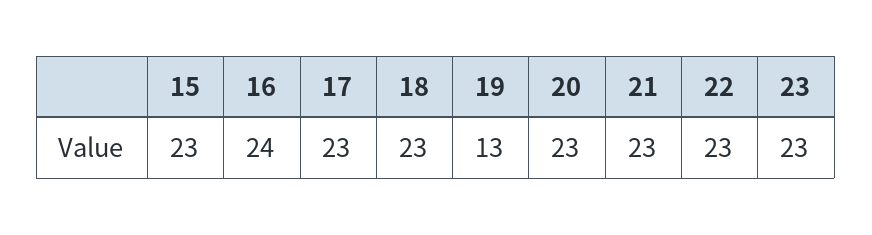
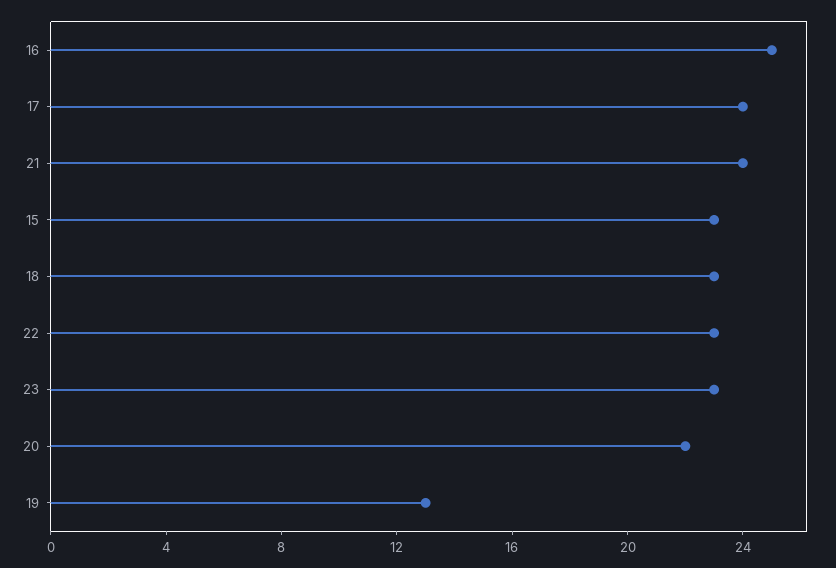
  {
    "15": 23,
-   "16": 24,
+   "16": 25,
-   "17": 23,
+   "17": 24,
    "18": 23,
    "19": 13,
-   "20": 23,
+   "20": 22,
-   "21": 23,
+   "21": 24,
    "22": 23,
    "23": 23
  }

